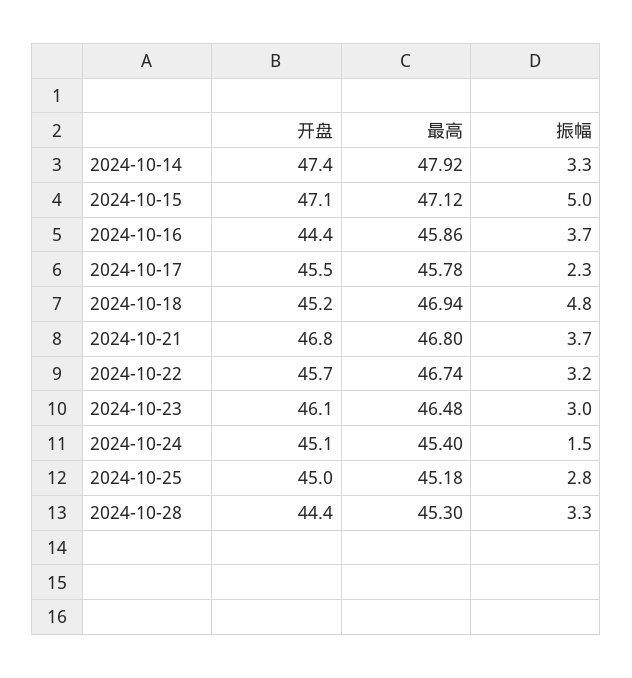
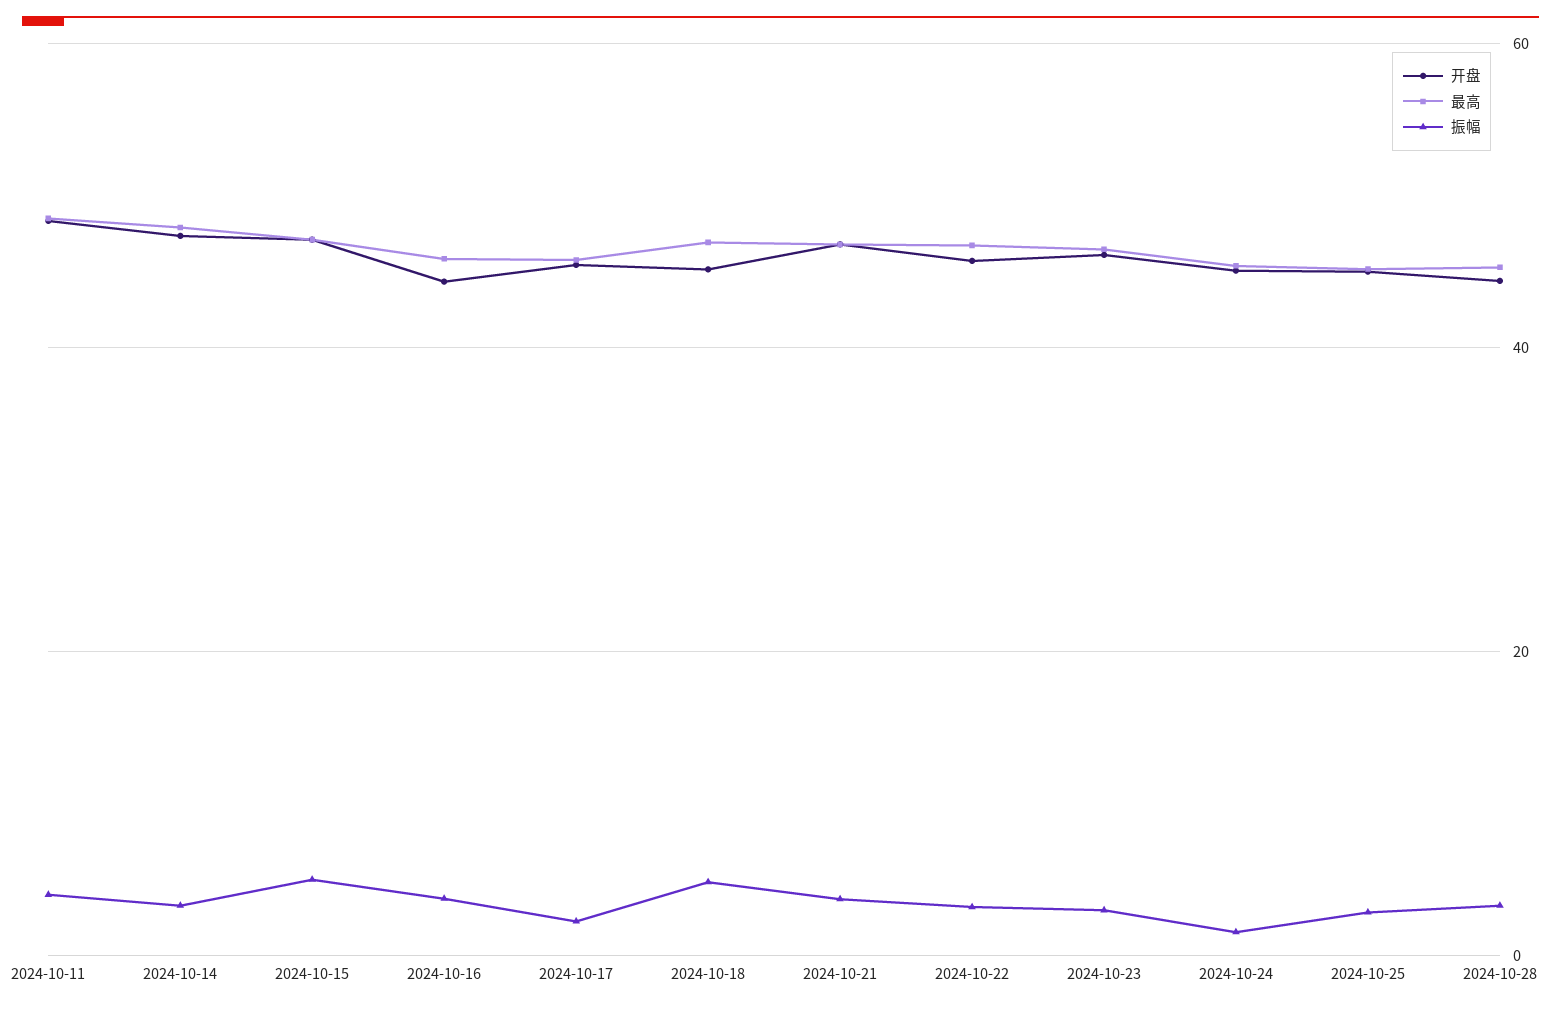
  {
    "开盘": {
      "2024-10-14": 47.4,
      "2024-10-15": 47.1,
      "2024-10-16": 44.4,
      "2024-10-17": 45.5,
      "2024-10-18": 45.2,
      "2024-10-21": 46.8,
      "2024-10-22": 45.7,
      "2024-10-23": 46.1,
      "2024-10-24": 45.1,
      "2024-10-25": 45,
-     "2024-10-28": 44.4
+     "2024-10-28": 44.4,
+     "2024-10-11": 48
    },
    "最高": {
      "2024-10-14": 47.92,
      "2024-10-15": 47.12,
      "2024-10-16": 45.86,
      "2024-10-17": 45.78,
      "2024-10-18": 46.94,
      "2024-10-21": 46.8,
      "2024-10-22": 46.74,
      "2024-10-23": 46.48,
      "2024-10-24": 45.4,
      "2024-10-25": 45.18,
-     "2024-10-28": 45.3
+     "2024-10-28": 45.3,
+     "2024-10-11": 48
    },
    "振幅": {
      "2024-10-14": 3.3,
      "2024-10-15": 5,
      "2024-10-16": 3.7,
      "2024-10-17": 2.3,
      "2024-10-18": 4.8,
      "2024-10-21": 3.7,
      "2024-10-22": 3.2,
      "2024-10-23": 3,
      "2024-10-24": 1.5,
      "2024-10-25": 2.8,
-     "2024-10-28": 3.3
+     "2024-10-28": 3.3,
+     "2024-10-11": 4
    }
  }

